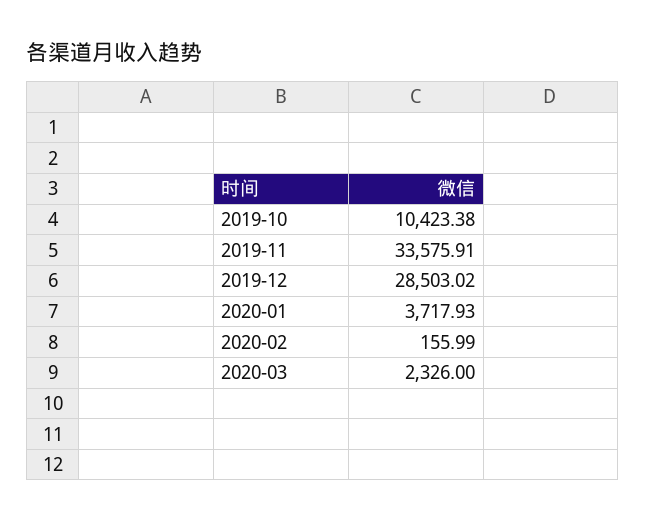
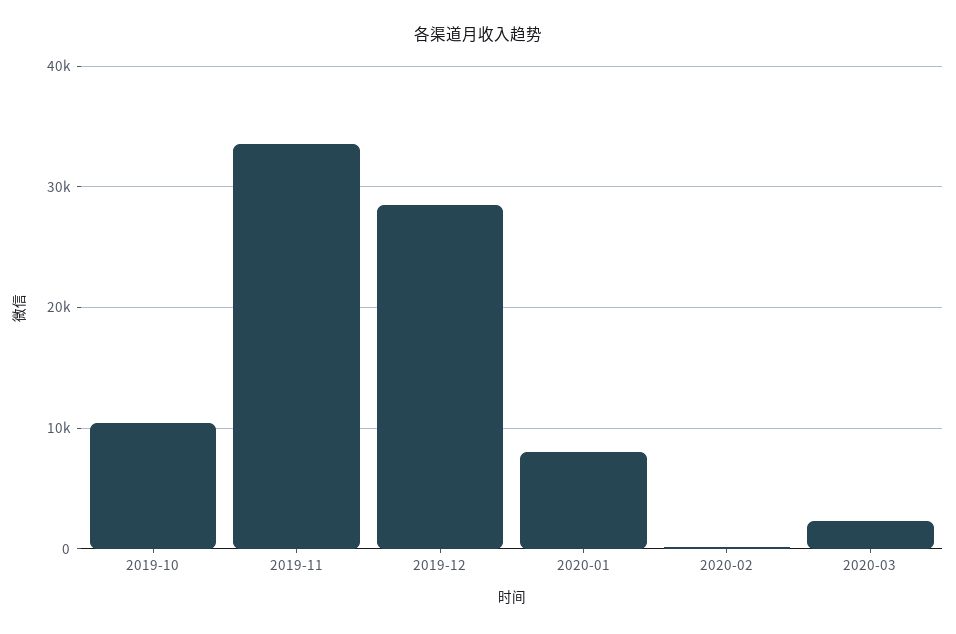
  {
    "2019-10": 10423.38,
    "2019-11": 33575.91,
    "2019-12": 28503.02,
-   "2020-01": 3717.93,
+   "2020-01": 8000,
    "2020-02": 155.99,
    "2020-03": 2326
  }

